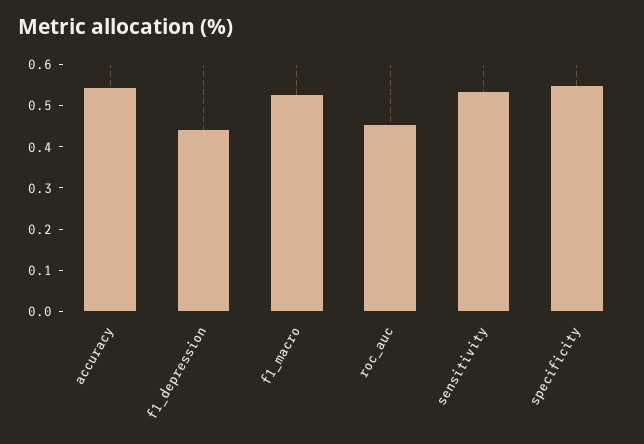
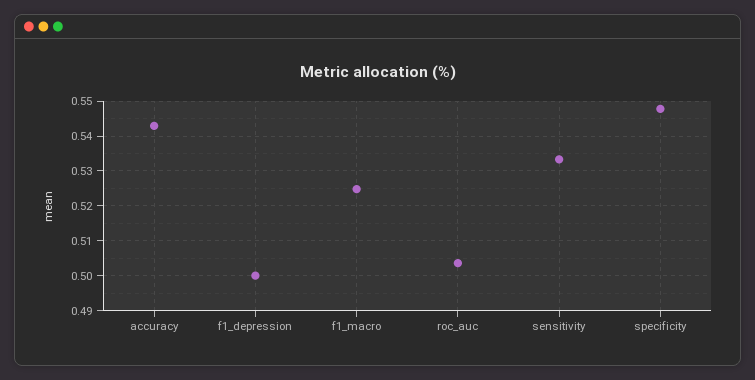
  {
    "accuracy": 0.542,
-   "f1_depression": 0.44,
+   "f1_depression": 0.5,
    "f1_macro": 0.524,
-   "roc_auc": 0.46,
+   "roc_auc": 0.504,
    "sensitivity": 0.534,
    "specificity": 0.548
  }

